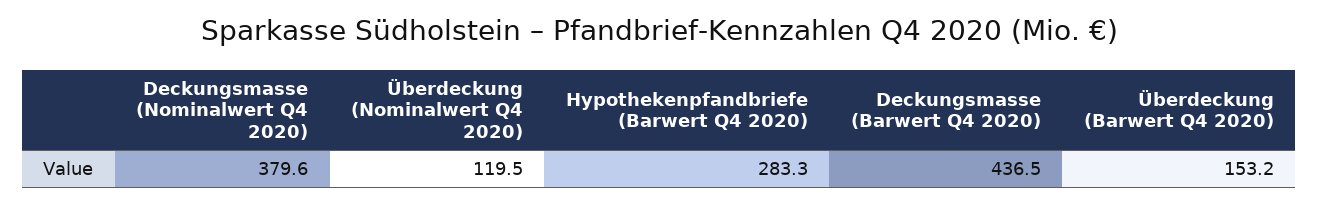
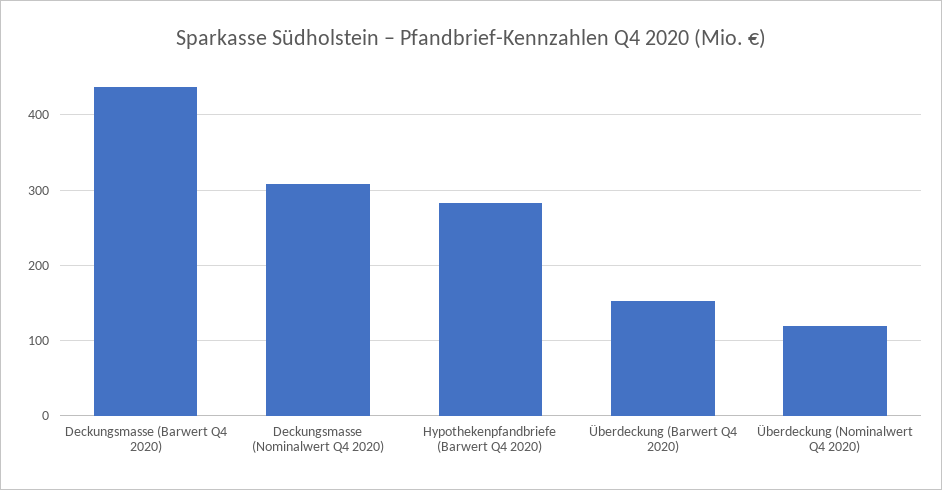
  {
-   "Deckungsmasse (Nominalwert Q4 2020)": 379.6,
+   "Deckungsmasse (Nominalwert Q4 2020)": 310,
    "Überdeckung (Nominalwert Q4 2020)": 119.5,
    "Hypothekenpfandbriefe (Barwert Q4 2020)": 283.3,
    "Deckungsmasse (Barwert Q4 2020)": 436.5,
    "Überdeckung (Barwert Q4 2020)": 153.2
  }

